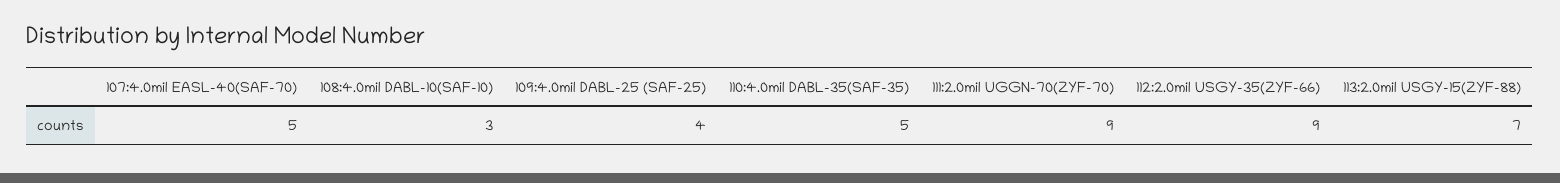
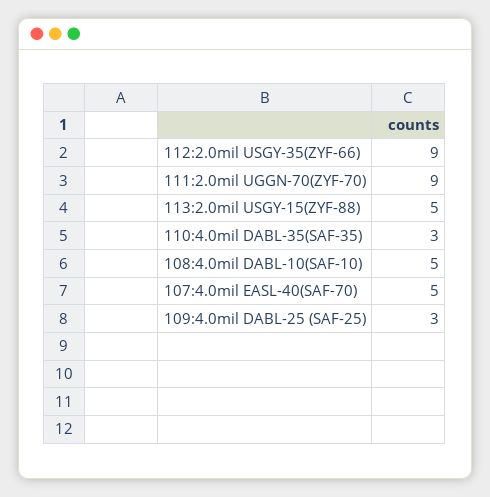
  {
    "107:4.0mil EASL-40(SAF-70)": 5,
-   "108:4.0mil DABL-10(SAF-10)": 3,
+   "108:4.0mil DABL-10(SAF-10)": 5,
-   "109:4.0mil DABL-25 (SAF-25)": 4,
+   "109:4.0mil DABL-25 (SAF-25)": 3,
-   "110:4.0mil DABL-35(SAF-35)": 5,
+   "110:4.0mil DABL-35(SAF-35)": 3,
    "111:2.0mil UGGN-70(ZYF-70)": 9,
    "112:2.0mil USGY-35(ZYF-66)": 9,
-   "113:2.0mil USGY-15(ZYF-88)": 7
+   "113:2.0mil USGY-15(ZYF-88)": 5
  }

